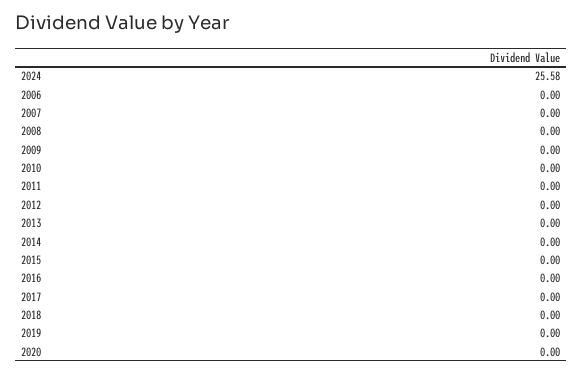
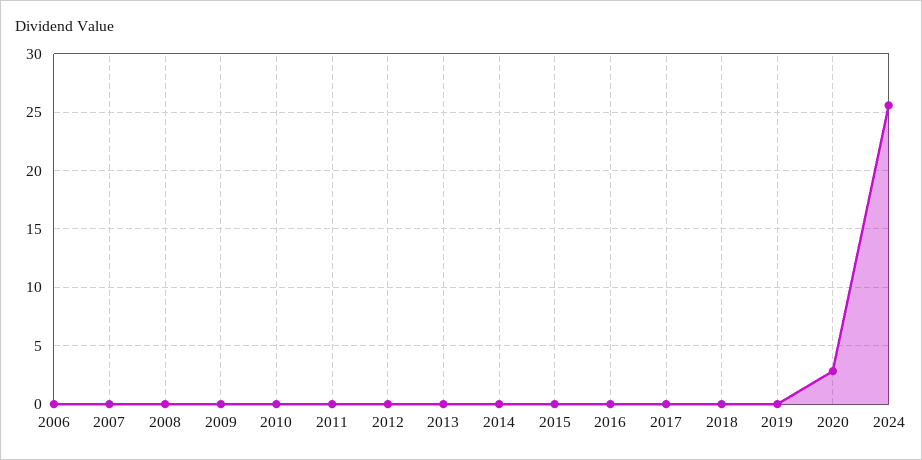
  {
    "2024": 25.58,
    "2006": 0,
    "2007": 0,
    "2008": 0,
    "2009": 0,
    "2010": 0,
    "2011": 0,
    "2012": 0,
    "2013": 0,
    "2014": 0,
    "2015": 0,
    "2016": 0,
    "2017": 0,
    "2018": 0,
    "2019": 0,
-   "2020": 0
+   "2020": 3
  }

